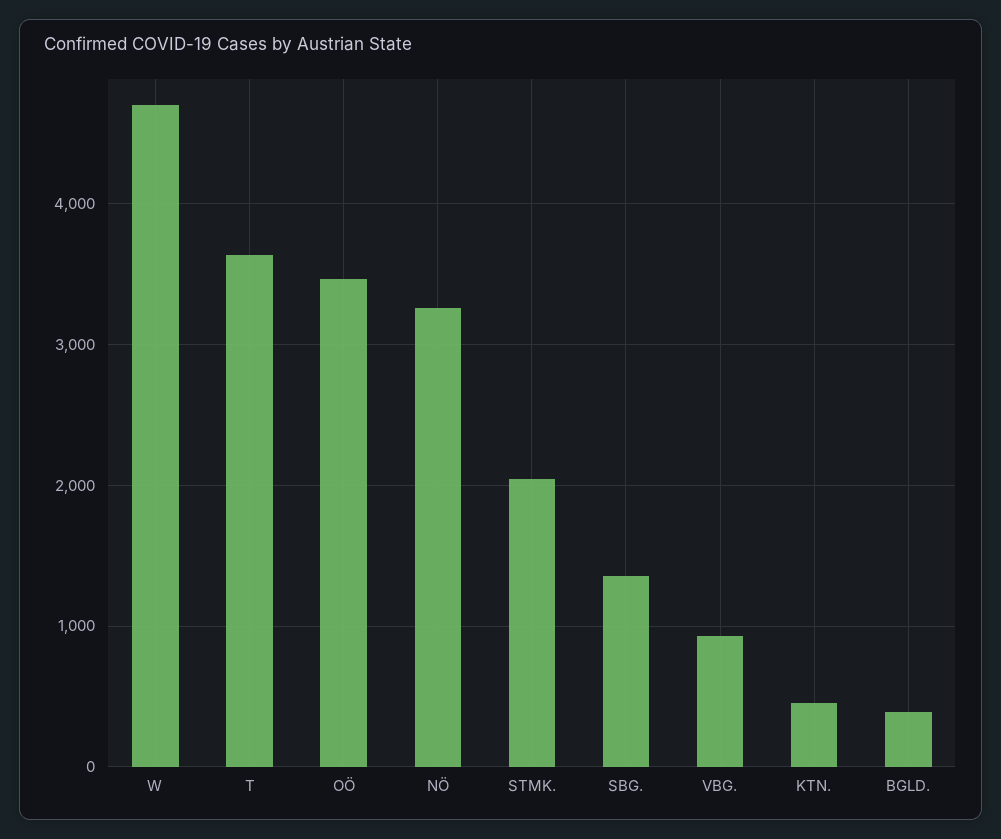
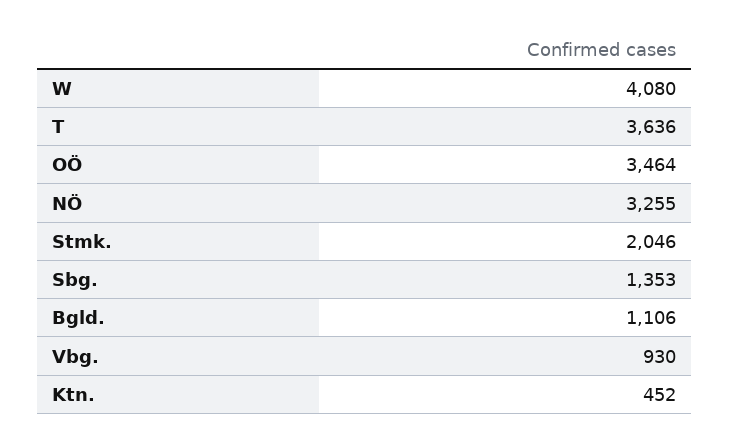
  {
-   "W": 4700,
+   "W": 4080,
    "T": 3636,
    "OÖ": 3464,
    "NÖ": 3255,
    "STMK.": 2046,
    "SBG.": 1353,
    "VBG.": 930,
    "KTN.": 452,
-   "BGLD.": 400
+   "BGLD.": 1106
  }

